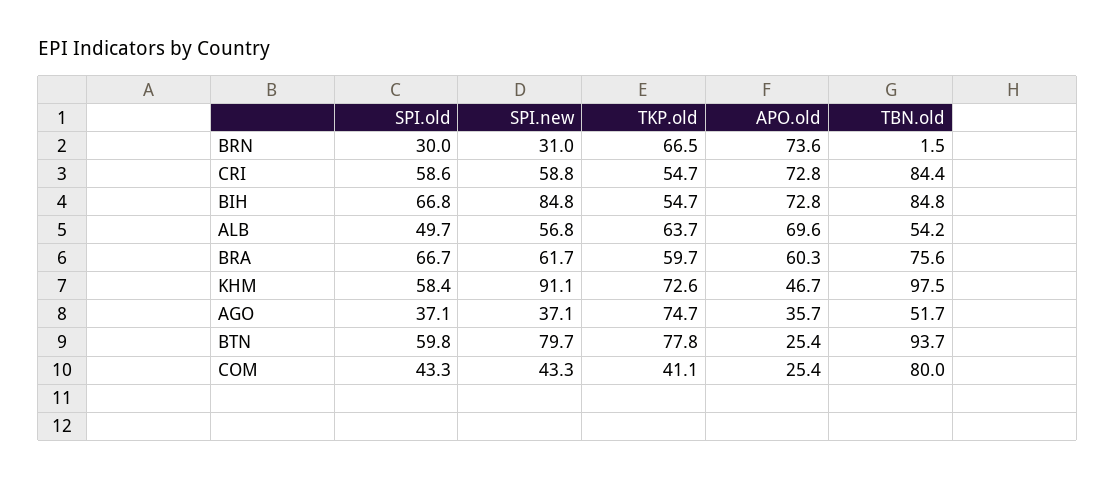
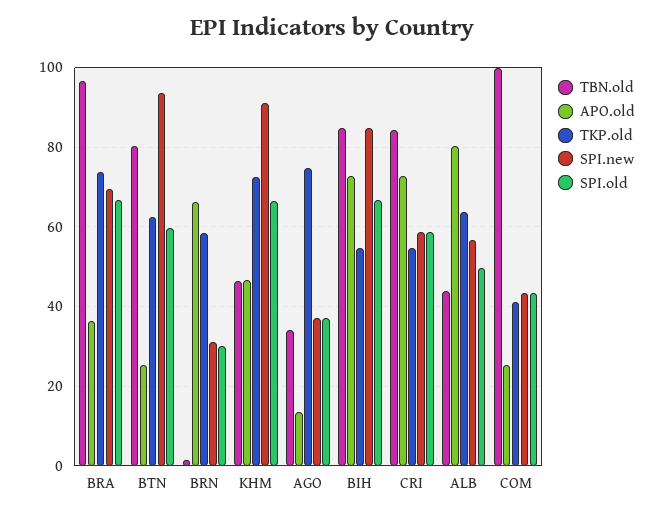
  {
    "SPI.old": {
      "BRN": 30,
      "CRI": 58.6,
      "BIH": 66.8,
      "ALB": 49.7,
      "BRA": 66.7,
-     "KHM": 58.4,
+     "KHM": 66,
      "AGO": 37.1,
      "BTN": 59.8,
      "COM": 43.3
    },
    "SPI.new": {
      "BRN": 31,
      "CRI": 58.8,
      "BIH": 84.8,
      "ALB": 56.8,
-     "BRA": 61.7,
+     "BRA": 70,
      "KHM": 91.1,
      "AGO": 37.1,
-     "BTN": 79.7,
+     "BTN": 94,
      "COM": 43.3
    },
    "TKP.old": {
-     "BRN": 66.5,
+     "BRN": 58,
      "CRI": 54.7,
      "BIH": 54.7,
      "ALB": 63.7,
-     "BRA": 59.7,
+     "BRA": 74,
      "KHM": 72.6,
      "AGO": 74.7,
-     "BTN": 77.8,
+     "BTN": 62,
      "COM": 41.1
    },
    "APO.old": {
-     "BRN": 73.6,
+     "BRN": 66,
      "CRI": 72.8,
      "BIH": 72.8,
-     "ALB": 69.6,
+     "ALB": 80,
-     "BRA": 60.3,
+     "BRA": 36,
      "KHM": 46.7,
-     "AGO": 35.7,
+     "AGO": 14,
      "BTN": 25.4,
      "COM": 25.4
    },
    "TBN.old": {
      "BRN": 1.5,
      "CRI": 84.4,
      "BIH": 84.8,
-     "ALB": 54.2,
+     "ALB": 44,
-     "BRA": 75.6,
+     "BRA": 96,
-     "KHM": 97.5,
+     "KHM": 46,
-     "AGO": 51.7,
+     "AGO": 34,
-     "BTN": 93.7,
+     "BTN": 80,
-     "COM": 80
+     "COM": 100
    }
  }

